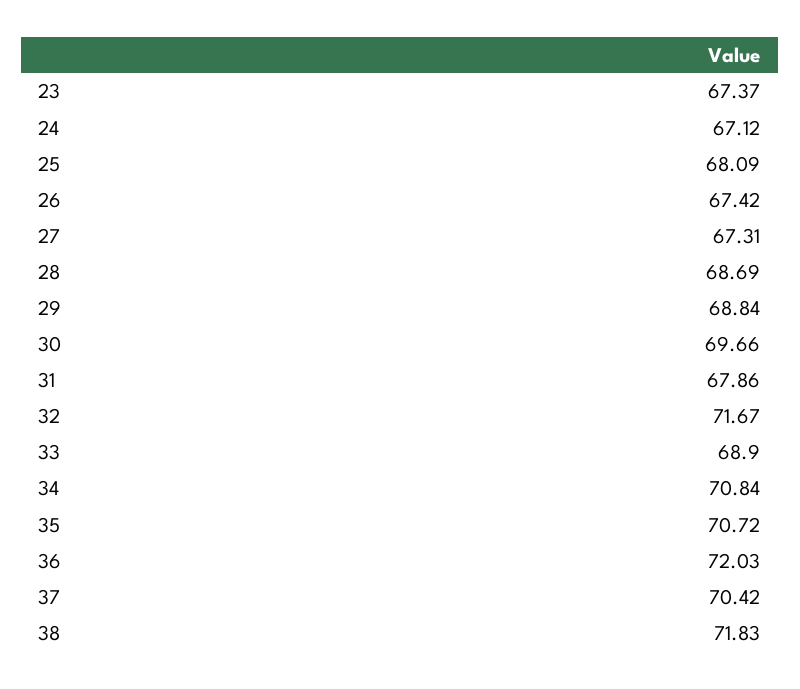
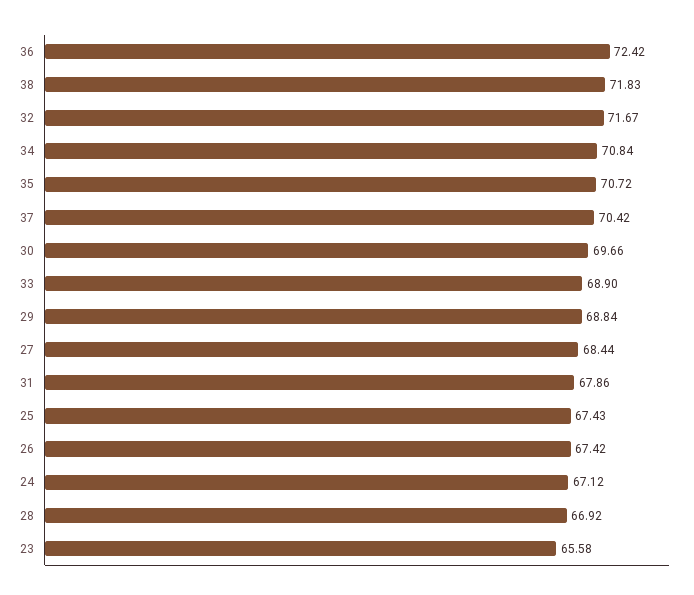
  {
-   "23": 67.37,
+   "23": 65.58,
    "24": 67.12,
-   "25": 68.09,
+   "25": 67.43,
    "26": 67.42,
-   "27": 67.31,
+   "27": 68.44,
-   "28": 68.69,
+   "28": 66.92,
    "29": 68.84,
    "30": 69.66,
    "31": 67.86,
    "32": 71.67,
    "33": 68.9,
    "34": 70.84,
    "35": 70.72,
-   "36": 72.03,
+   "36": 72.42,
    "37": 70.42,
    "38": 71.83
  }

